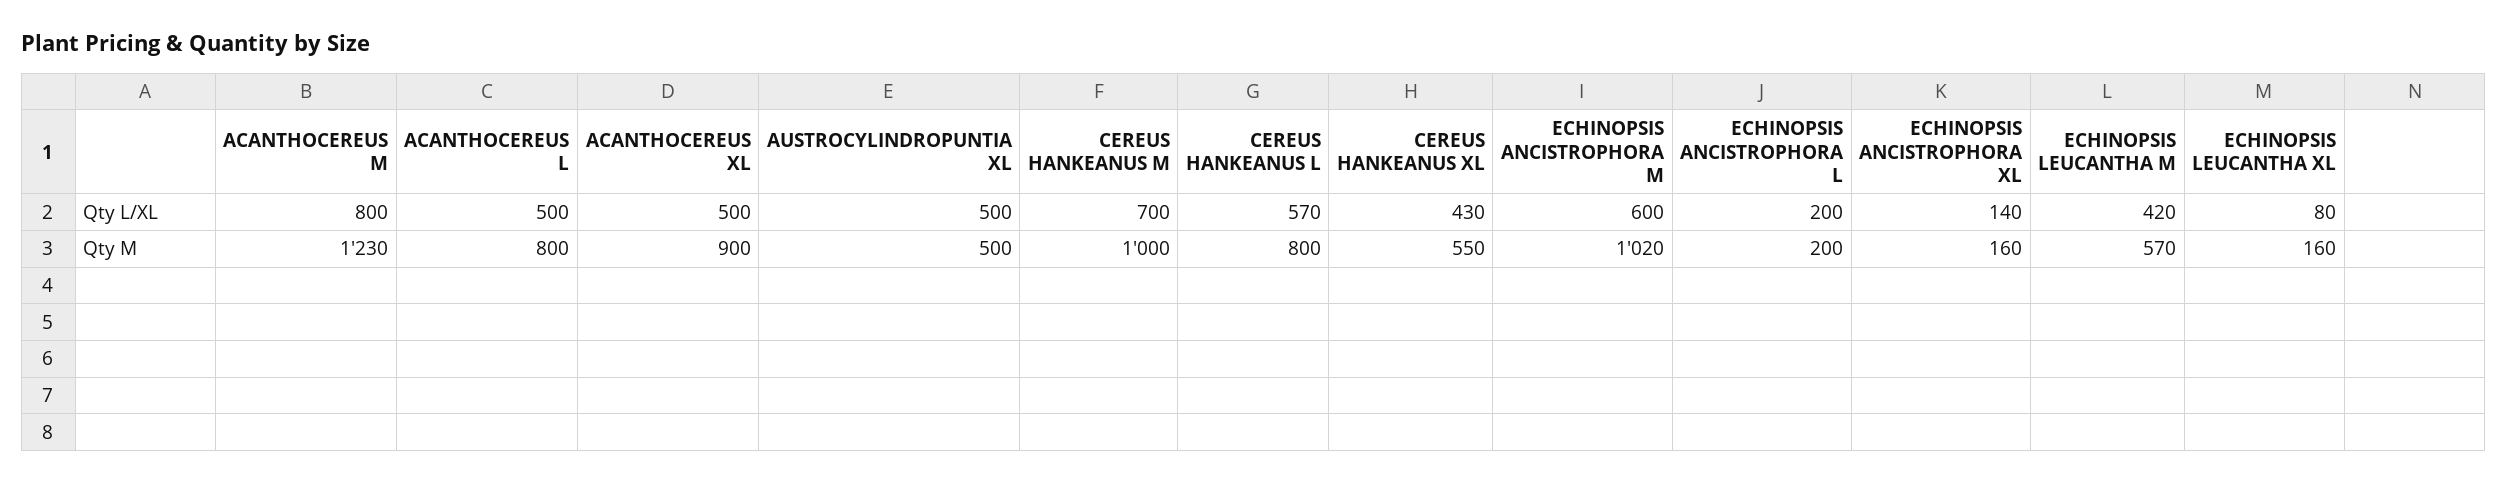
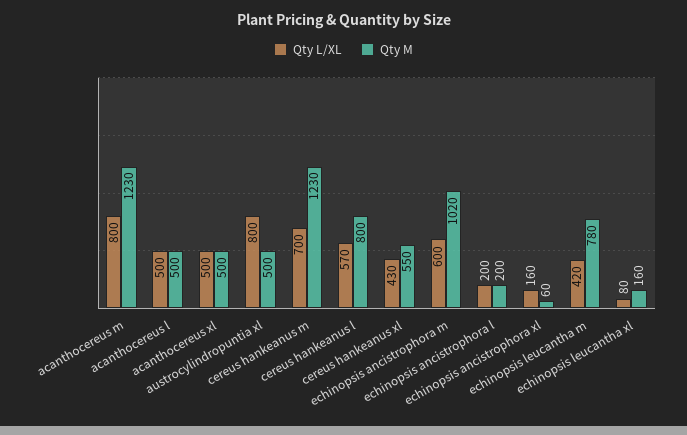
  {
    "Qty L/XL": {
      "ACANTHOCEREUS M": 800,
      "ACANTHOCEREUS L": 500,
      "ACANTHOCEREUS XL": 500,
-     "AUSTROCYLINDROPUNTIA XL": 500,
+     "AUSTROCYLINDROPUNTIA XL": 800,
      "CEREUS HANKEANUS M": 700,
      "CEREUS HANKEANUS L": 570,
      "CEREUS HANKEANUS XL": 430,
      "ECHINOPSIS ANCISTROPHORA M": 600,
      "ECHINOPSIS ANCISTROPHORA L": 200,
-     "ECHINOPSIS ANCISTROPHORA XL": 140,
+     "ECHINOPSIS ANCISTROPHORA XL": 160,
      "ECHINOPSIS LEUCANTHA M": 420,
      "ECHINOPSIS LEUCANTHA XL": 80
    },
    "Qty M": {
      "ACANTHOCEREUS M": 1230,
-     "ACANTHOCEREUS L": 800,
+     "ACANTHOCEREUS L": 500,
-     "ACANTHOCEREUS XL": 900,
+     "ACANTHOCEREUS XL": 500,
      "AUSTROCYLINDROPUNTIA XL": 500,
-     "CEREUS HANKEANUS M": 1000,
+     "CEREUS HANKEANUS M": 1230,
      "CEREUS HANKEANUS L": 800,
      "CEREUS HANKEANUS XL": 550,
      "ECHINOPSIS ANCISTROPHORA M": 1020,
      "ECHINOPSIS ANCISTROPHORA L": 200,
-     "ECHINOPSIS ANCISTROPHORA XL": 160,
+     "ECHINOPSIS ANCISTROPHORA XL": 60,
-     "ECHINOPSIS LEUCANTHA M": 570,
+     "ECHINOPSIS LEUCANTHA M": 780,
      "ECHINOPSIS LEUCANTHA XL": 160
    }
  }

